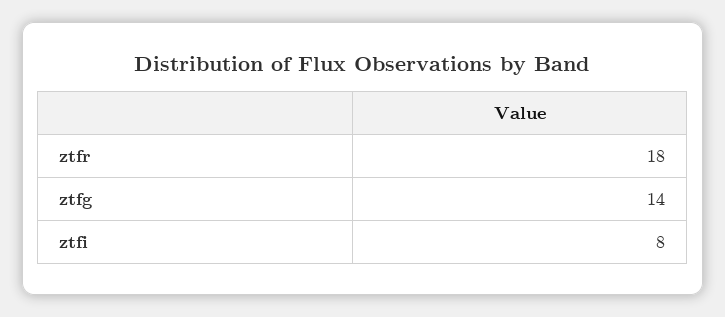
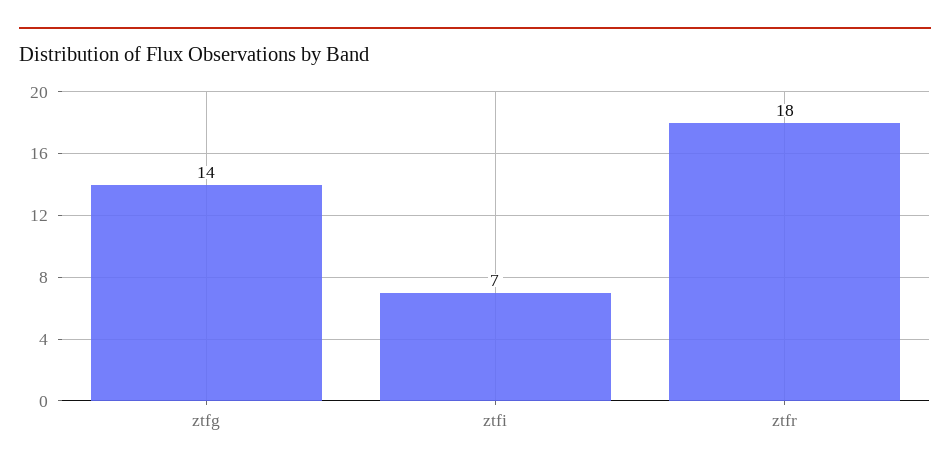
  {
    "ztfr": 18,
    "ztfg": 14,
-   "ztfi": 8
+   "ztfi": 7
  }

